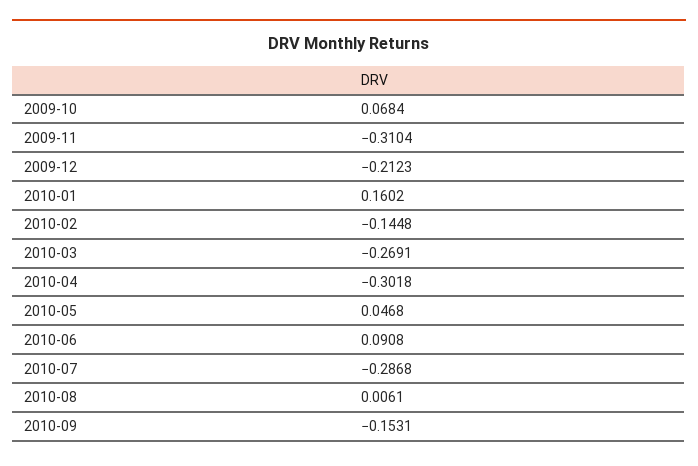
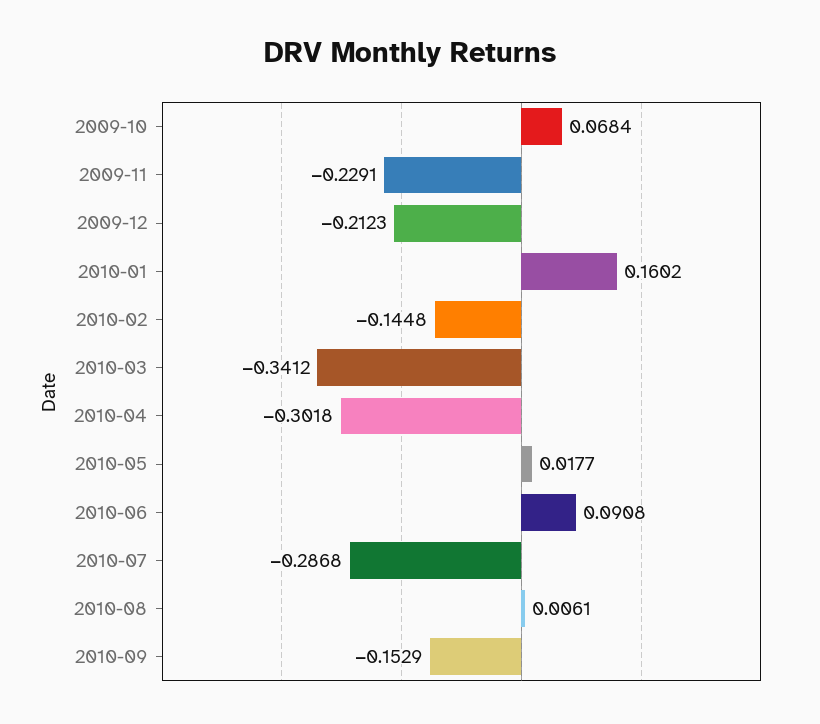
  {
    "2009-10": 0.0684,
-   "2009-11": -0.3104,
+   "2009-11": -0.2291,
    "2009-12": -0.2123,
    "2010-01": 0.1602,
    "2010-02": -0.1448,
-   "2010-03": -0.2691,
+   "2010-03": -0.3412,
    "2010-04": -0.3018,
-   "2010-05": 0.0468,
+   "2010-05": 0.0177,
    "2010-06": 0.0908,
    "2010-07": -0.2868,
    "2010-08": 0.0061,
-   "2010-09": -0.1531
+   "2010-09": -0.1529
  }

